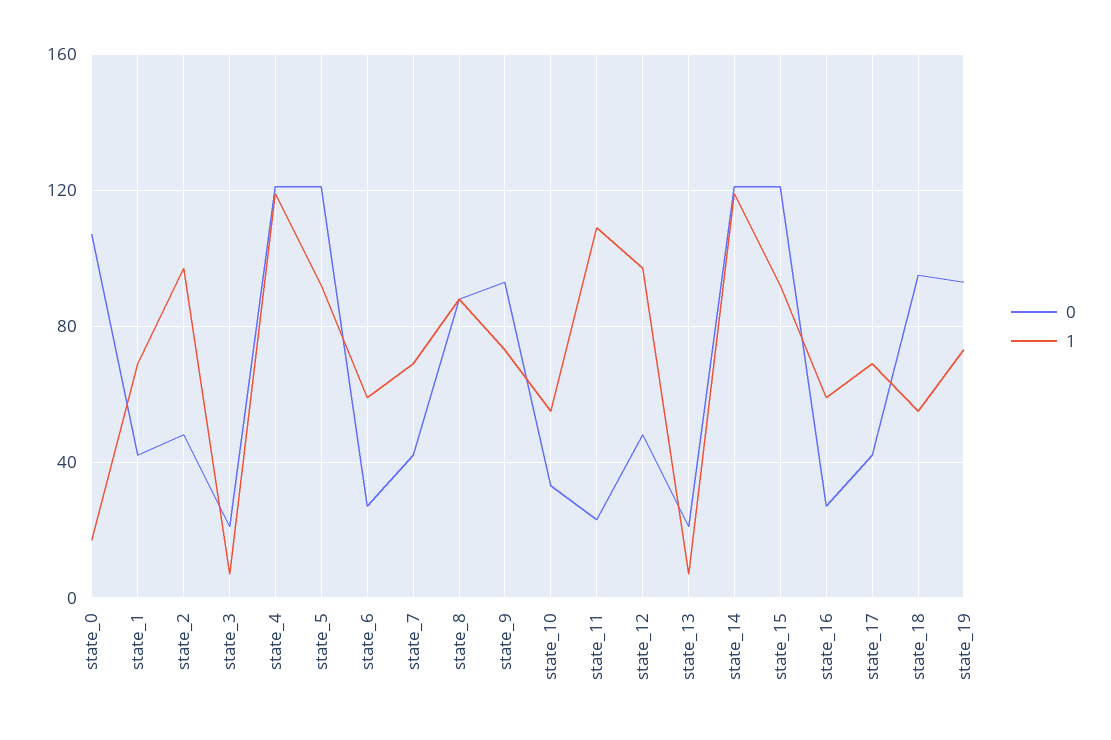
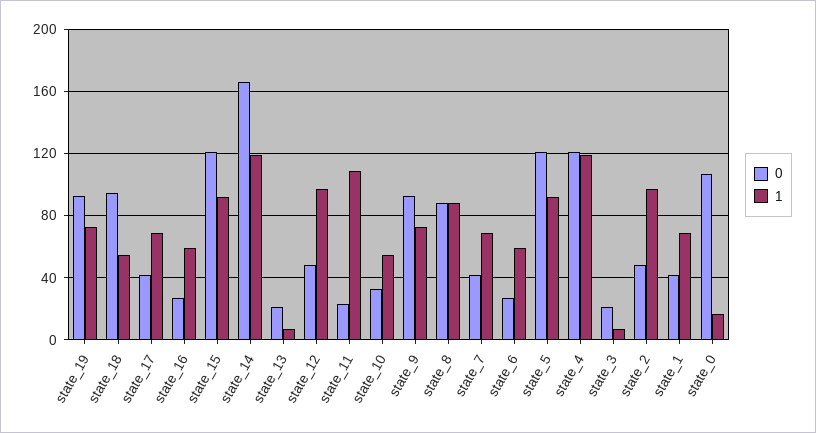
  {
    "0": {
      "state_0": 105,
      "state_1": 40,
      "state_2": 50,
      "state_3": 20,
      "state_4": 120,
      "state_5": 120,
      "state_6": 25,
      "state_7": 40,
      "state_8": 90,
      "state_9": 95,
      "state_10": 35,
      "state_11": 25,
      "state_12": 50,
      "state_13": 20,
-     "state_14": 120,
+     "state_14": 165,
      "state_15": 120,
      "state_16": 25,
      "state_17": 40,
      "state_18": 95,
      "state_19": 95
    },
    "1": {
      "state_0": 15,
      "state_1": 70,
      "state_2": 95,
      "state_3": 5,
      "state_4": 120,
      "state_5": 90,
      "state_6": 60,
      "state_7": 70,
      "state_8": 90,
      "state_9": 75,
      "state_10": 55,
      "state_11": 110,
      "state_12": 95,
      "state_13": 5,
      "state_14": 120,
      "state_15": 90,
      "state_16": 60,
      "state_17": 70,
      "state_18": 55,
      "state_19": 75
    }
  }

